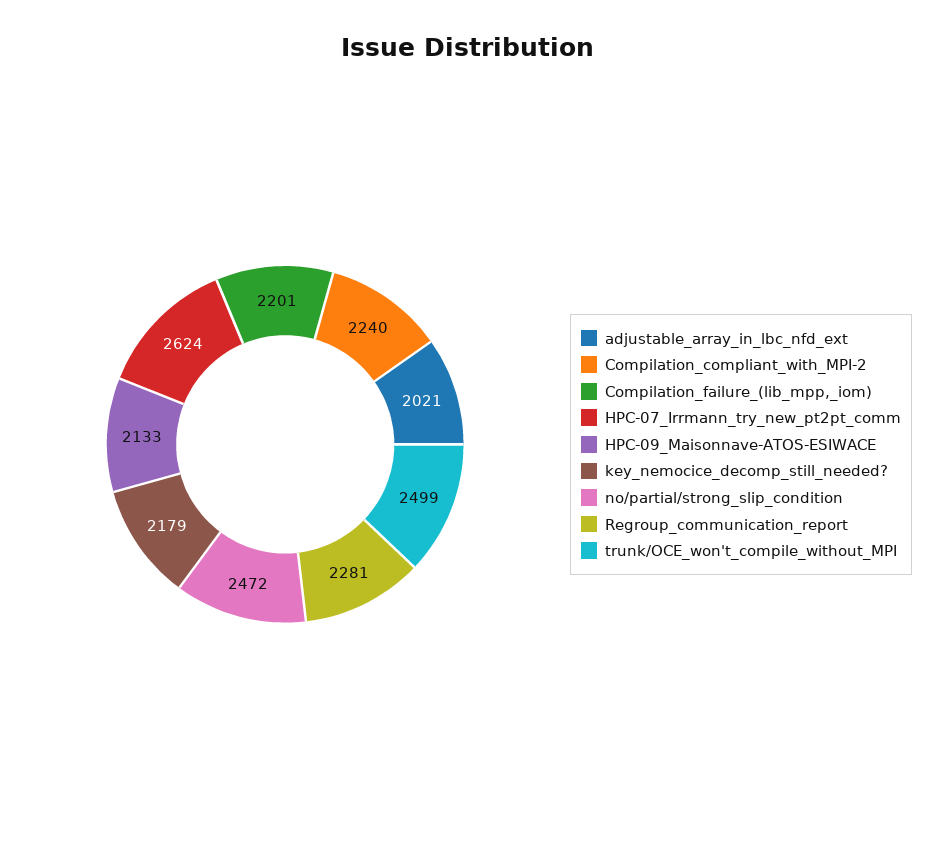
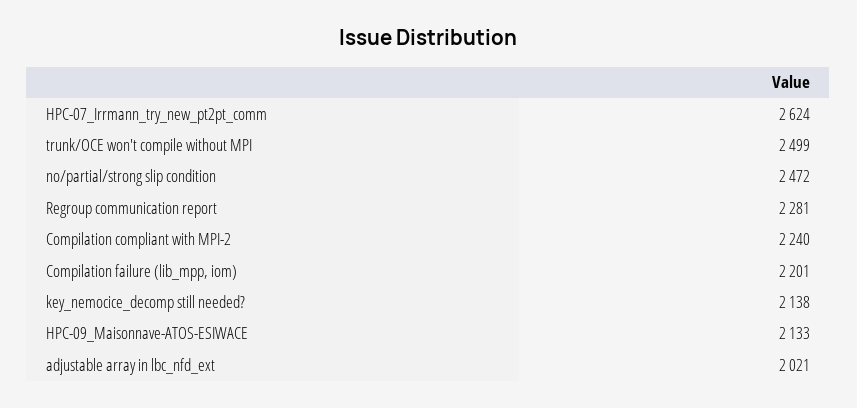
  {
    "adjustable_array_in_lbc_nfd_ext": 2021,
    "Compilation_compliant_with_MPI-2": 2240,
    "Compilation_failure_(lib_mpp,_iom)": 2201,
    "HPC-07_Irrmann_try_new_pt2pt_comm": 2624,
    "HPC-09_Maisonnave-ATOS-ESIWACE": 2133,
-   "key_nemocice_decomp_still_needed?": 2179,
+   "key_nemocice_decomp_still_needed?": 2138,
    "no/partial/strong_slip_condition": 2472,
    "Regroup_communication_report": 2281,
    "trunk/OCE_won't_compile_without_MPI": 2499
  }

